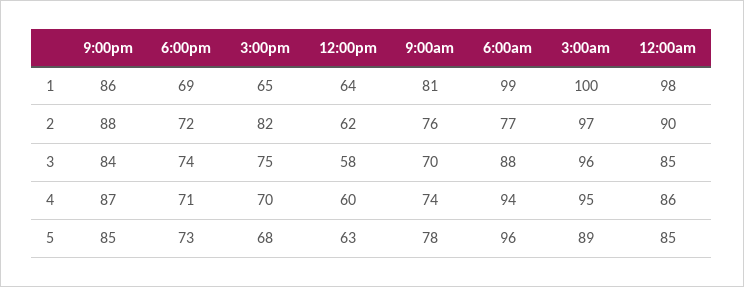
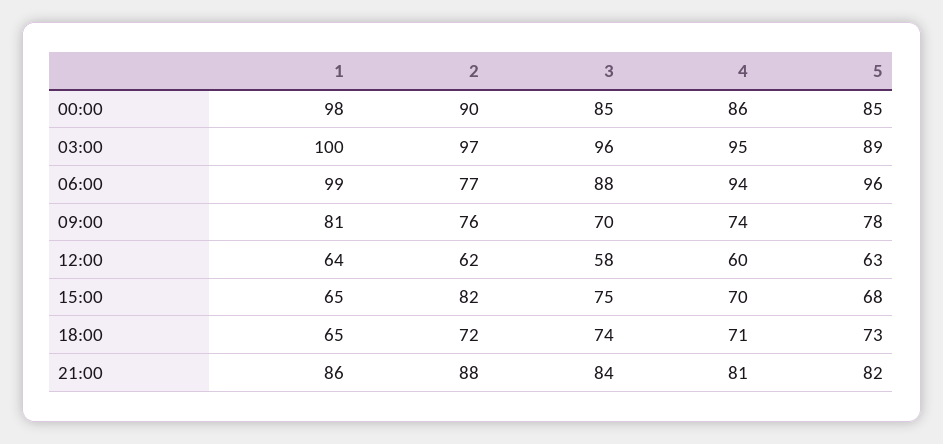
  {
    "9:00pm": {
      "1": 86,
      "2": 88,
      "3": 84,
-     "4": 87,
+     "4": 81,
-     "5": 85
+     "5": 82
    },
    "6:00pm": {
-     "1": 69,
+     "1": 65,
      "2": 72,
      "3": 74,
      "4": 71,
      "5": 73
    },
    "3:00pm": {
      "1": 65,
      "2": 82,
      "3": 75,
      "4": 70,
      "5": 68
    },
    "12:00pm": {
      "1": 64,
      "2": 62,
      "3": 58,
      "4": 60,
      "5": 63
    },
    "9:00am": {
      "1": 81,
      "2": 76,
      "3": 70,
      "4": 74,
      "5": 78
    },
    "6:00am": {
      "1": 99,
      "2": 77,
      "3": 88,
      "4": 94,
      "5": 96
    },
    "3:00am": {
      "1": 100,
      "2": 97,
      "3": 96,
      "4": 95,
      "5": 89
    },
    "12:00am": {
      "1": 98,
      "2": 90,
      "3": 85,
      "4": 86,
      "5": 85
    }
  }

